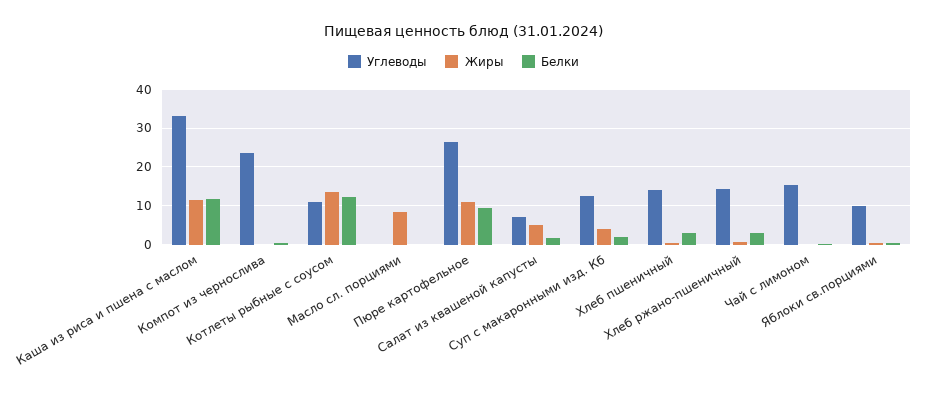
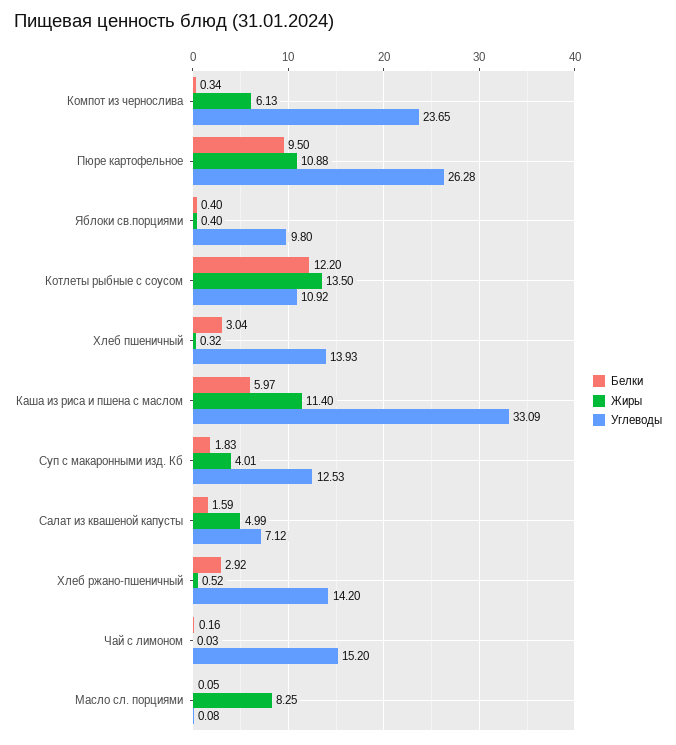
  {
    "Углеводы": {
      "Каша из риса и пшена с маслом": 33.09,
      "Компот из чернослива": 23.65,
      "Котлеты рыбные с соусом": 10.92,
      "Масло сл. порциями": 0.08,
      "Пюре картофельное": 26.28,
      "Салат из квашеной капусты": 7.12,
      "Суп с макаронными изд. Кб": 12.53,
      "Хлеб пшеничный": 13.93,
      "Хлеб ржано-пшеничный": 14.2,
      "Чай с лимоном": 15.2,
      "Яблоки св.порциями": 9.8
    },
    "Жиры": {
      "Каша из риса и пшена с маслом": 11.4,
-     "Компот из чернослива": 0,
+     "Компот из чернослива": 6.13,
      "Котлеты рыбные с соусом": 13.5,
      "Масло сл. порциями": 8.25,
      "Пюре картофельное": 10.88,
      "Салат из квашеной капусты": 4.99,
      "Суп с макаронными изд. Кб": 4.01,
      "Хлеб пшеничный": 0.32,
      "Хлеб ржано-пшеничный": 0.52,
      "Чай с лимоном": 0.03,
      "Яблоки св.порциями": 0.4
    },
    "Белки": {
-     "Каша из риса и пшена с маслом": 12,
+     "Каша из риса и пшена с маслом": 5.97,
      "Компот из чернослива": 0.34,
      "Котлеты рыбные с соусом": 12.2,
      "Масло сл. порциями": 0.05,
      "Пюре картофельное": 9.5,
      "Салат из квашеной капусты": 1.59,
      "Суп с макаронными изд. Кб": 1.83,
      "Хлеб пшеничный": 3.04,
      "Хлеб ржано-пшеничный": 2.92,
      "Чай с лимоном": 0.16,
      "Яблоки св.порциями": 0.4
    }
  }

